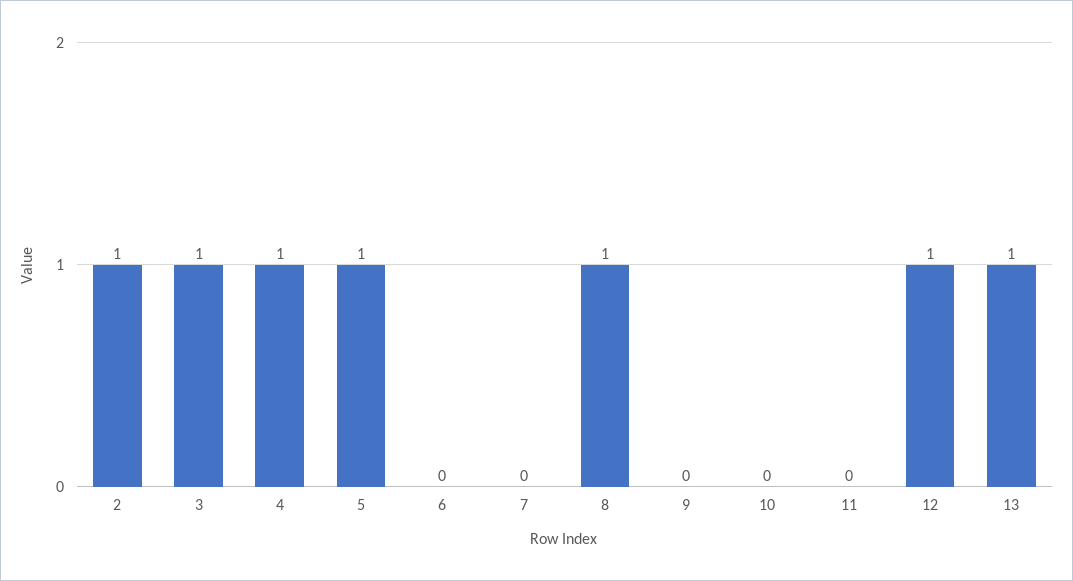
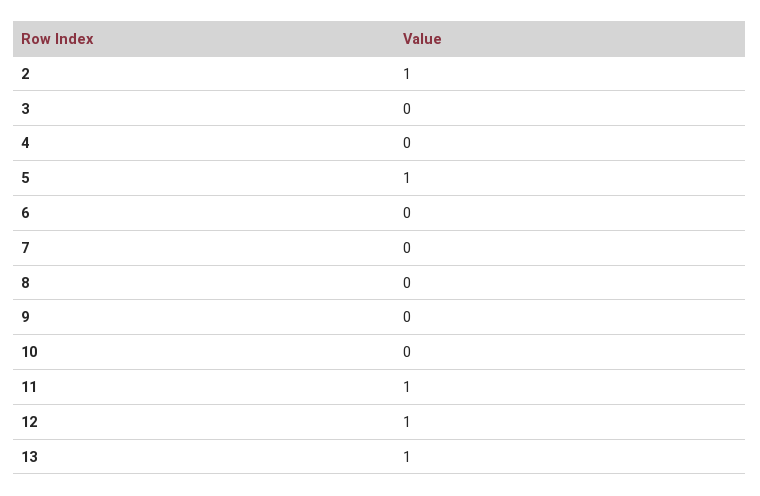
  {
    "2": 1,
-   "3": 1,
+   "3": 0,
-   "4": 1,
+   "4": 0,
    "5": 1,
    "6": 0,
    "7": 0,
-   "8": 1,
+   "8": 0,
    "9": 0,
    "10": 0,
-   "11": 0,
+   "11": 1,
    "12": 1,
    "13": 1
  }

